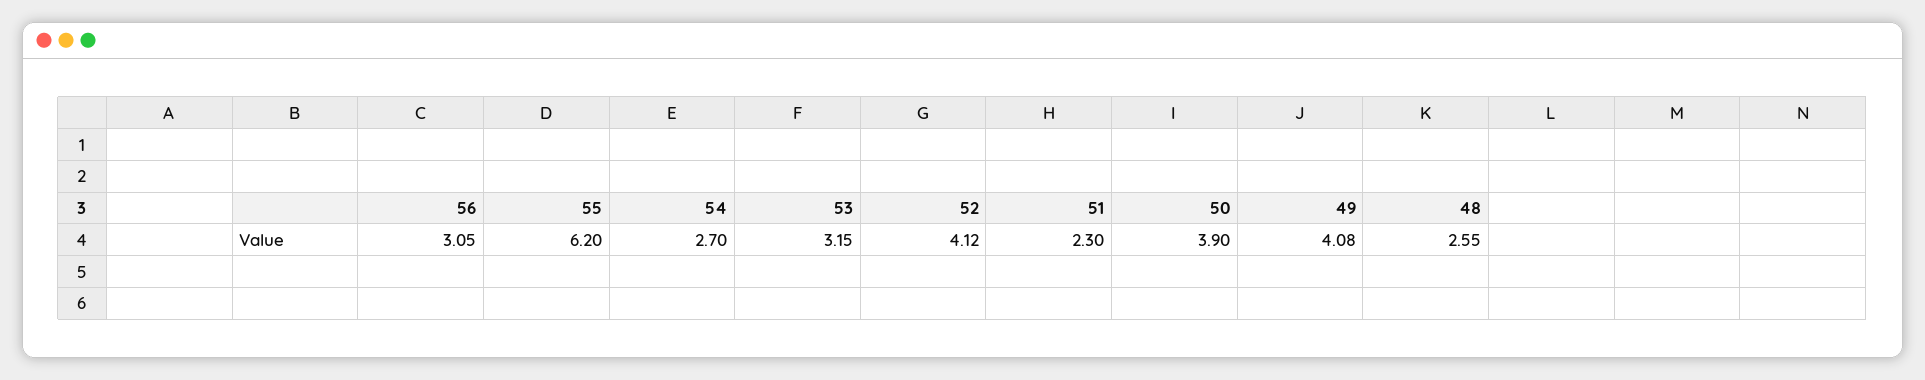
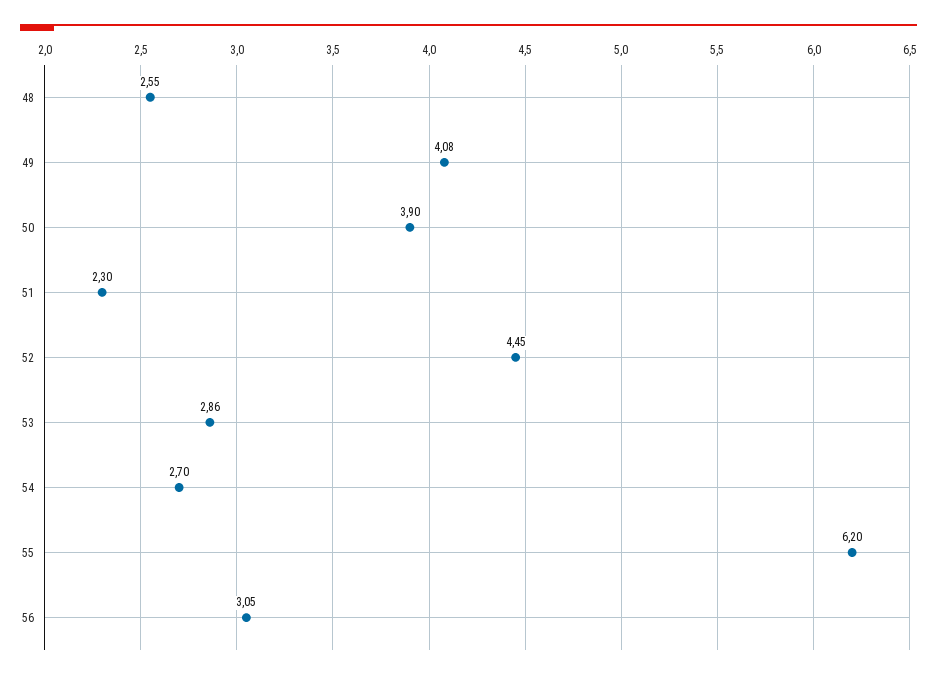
  {
    "56": 3.05,
    "55": 6.2,
    "54": 2.7,
-   "53": 3.15,
+   "53": 2.86,
-   "52": 4.12,
+   "52": 4.45,
    "51": 2.3,
    "50": 3.9,
    "49": 4.08,
    "48": 2.55
  }

